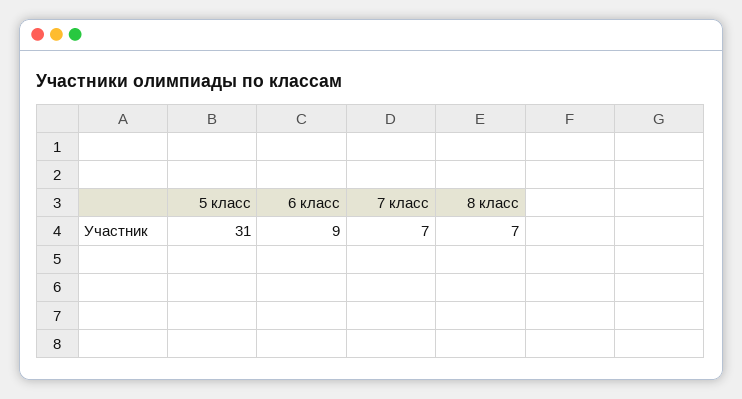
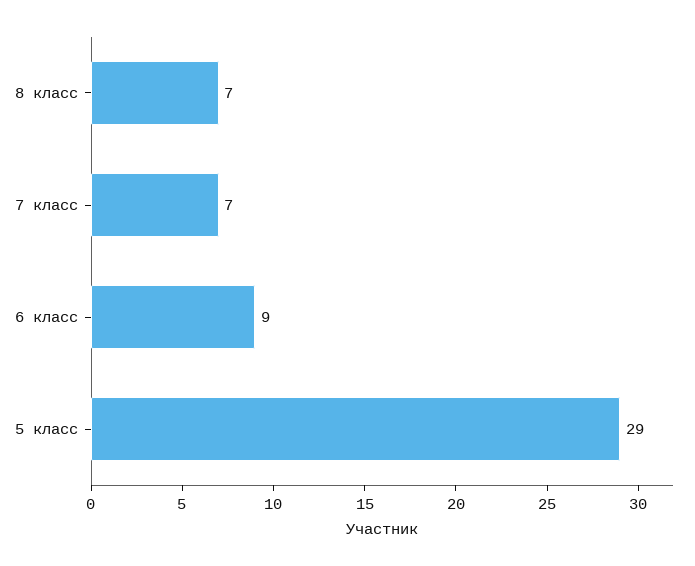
  {
-   "5 класс": 31,
+   "5 класс": 29,
    "6 класс": 9,
    "7 класс": 7,
    "8 класс": 7
  }

